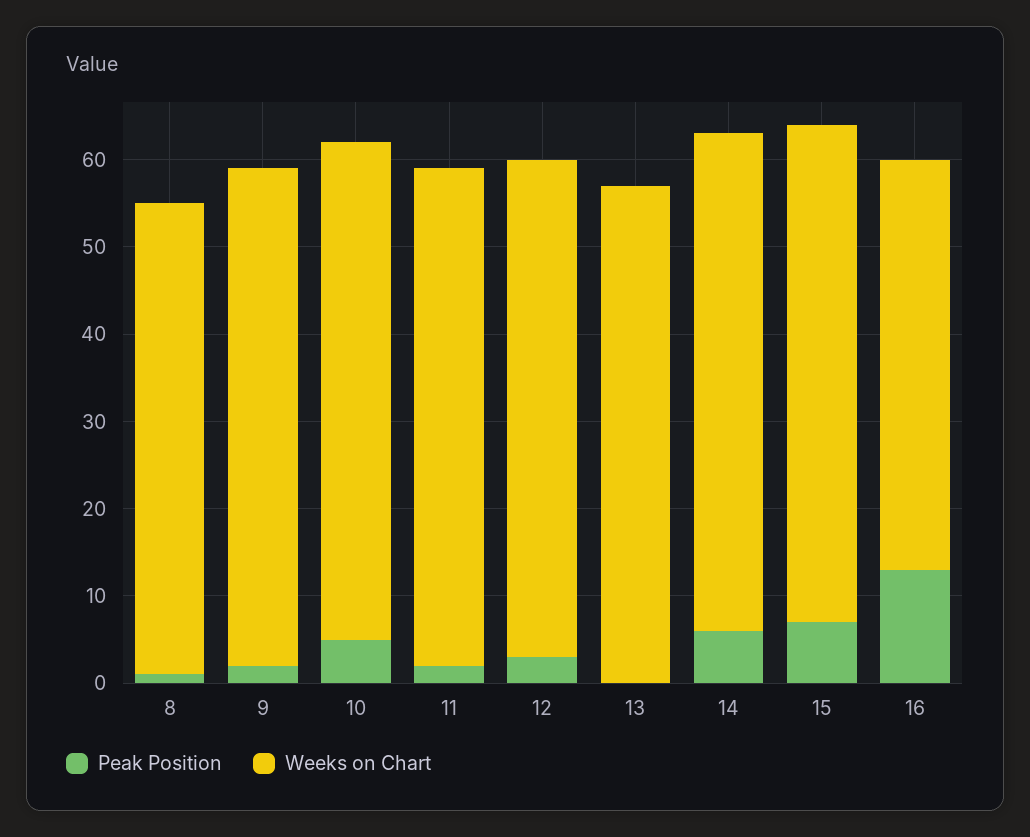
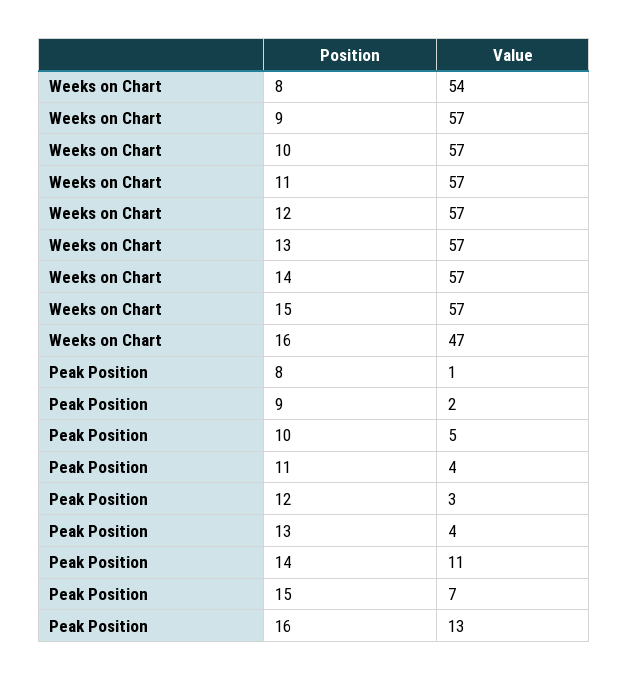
  {
    "Peak Position": {
      "8": 1,
      "9": 2,
      "10": 5,
-     "11": 2,
+     "11": 4,
      "12": 3,
-     "13": 0,
+     "13": 4,
-     "14": 6,
+     "14": 11,
      "15": 7,
      "16": 13
    },
    "Weeks on Chart": {
      "8": 54,
      "9": 57,
      "10": 57,
      "11": 57,
      "12": 57,
      "13": 57,
      "14": 57,
      "15": 57,
      "16": 47
    }
  }

